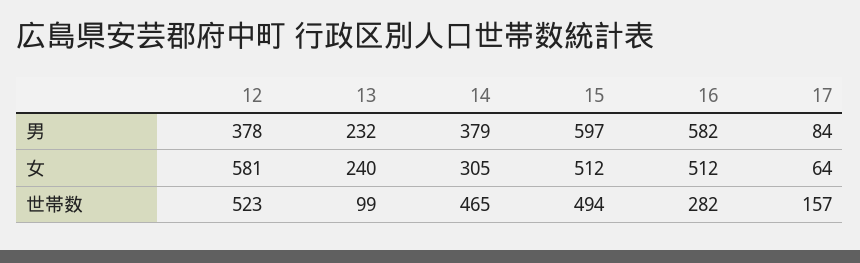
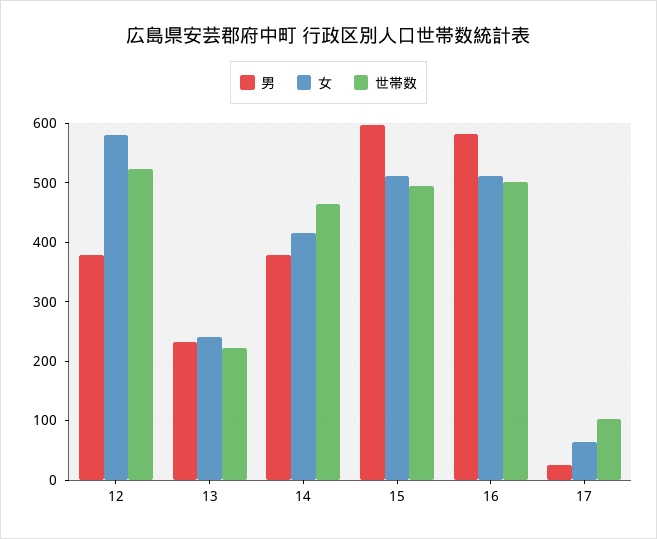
  {
    "男": {
      "12": 378,
      "13": 232,
      "14": 379,
      "15": 597,
      "16": 582,
-     "17": 84
+     "17": 20
    },
    "女": {
      "12": 581,
      "13": 240,
-     "14": 305,
+     "14": 420,
      "15": 512,
      "16": 512,
      "17": 64
    },
    "世帯数": {
      "12": 523,
-     "13": 99,
+     "13": 220,
      "14": 465,
      "15": 494,
-     "16": 282,
+     "16": 500,
-     "17": 157
+     "17": 100
    }
  }

